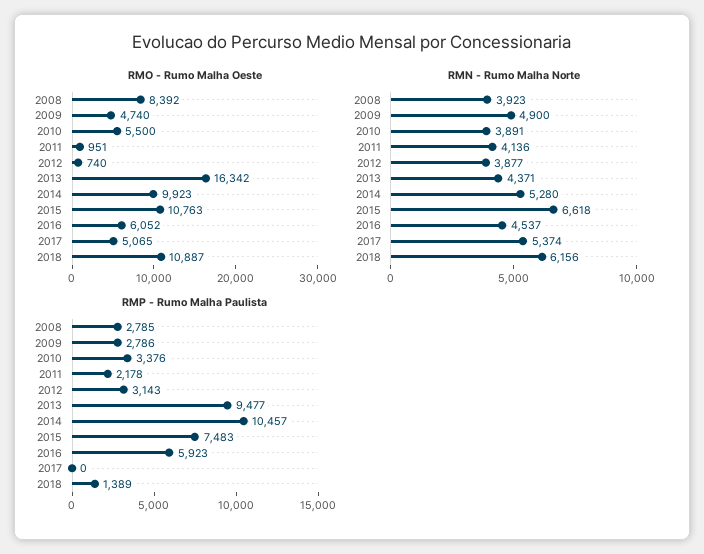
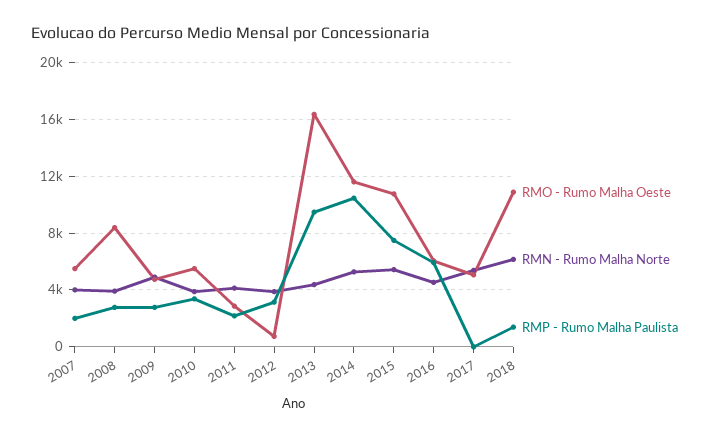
  {
    "RMO - Rumo Malha Oeste": {
      "2008": 8392,
      "2009": 4740,
      "2010": 5500,
-     "2011": 951,
+     "2011": 3000,
      "2012": 740,
      "2013": 16342,
-     "2014": 9923,
+     "2014": 11500,
      "2015": 10763,
      "2016": 6052,
      "2017": 5065,
-     "2018": 10887
+     "2018": 10887,
+     "2007": 5500
    },
    "RMN - Rumo Malha Norte": {
      "2008": 3923,
      "2009": 4900,
      "2010": 3891,
      "2011": 4136,
      "2012": 3877,
      "2013": 4371,
      "2014": 5280,
-     "2015": 6618,
+     "2015": 5500,
      "2016": 4537,
      "2017": 5374,
-     "2018": 6156
+     "2018": 6156,
+     "2007": 4000
    },
    "RMP - Rumo Malha Paulista": {
      "2008": 2785,
      "2009": 2786,
      "2010": 3376,
      "2011": 2178,
      "2012": 3143,
      "2013": 9477,
      "2014": 10457,
      "2015": 7483,
      "2016": 5923,
      "2017": 0,
-     "2018": 1389
+     "2018": 1389,
+     "2007": 2000
    }
  }

